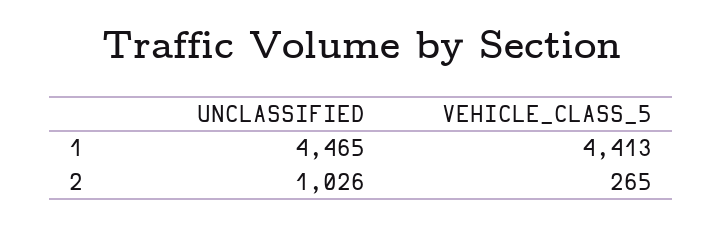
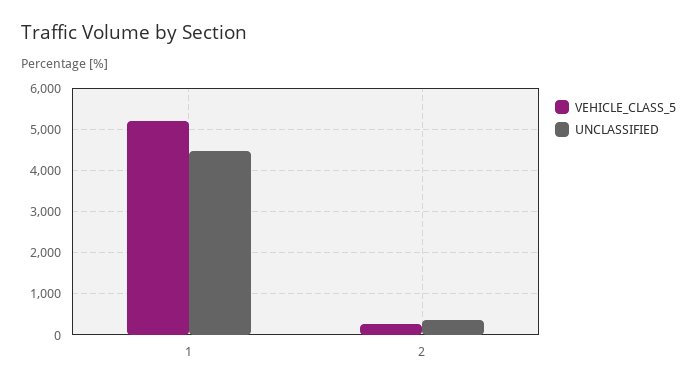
  {
    "UNCLASSIFIED": {
      "1": 4465,
-     "2": 1026
+     "2": 400
    },
    "VEHICLE_CLASS_5": {
-     "1": 4413,
+     "1": 5200,
      "2": 265
    }
  }

